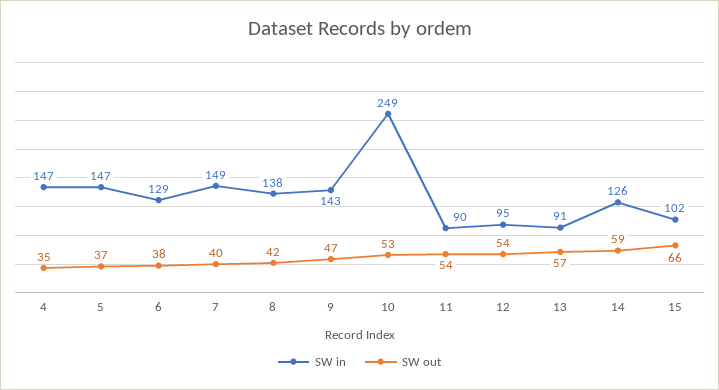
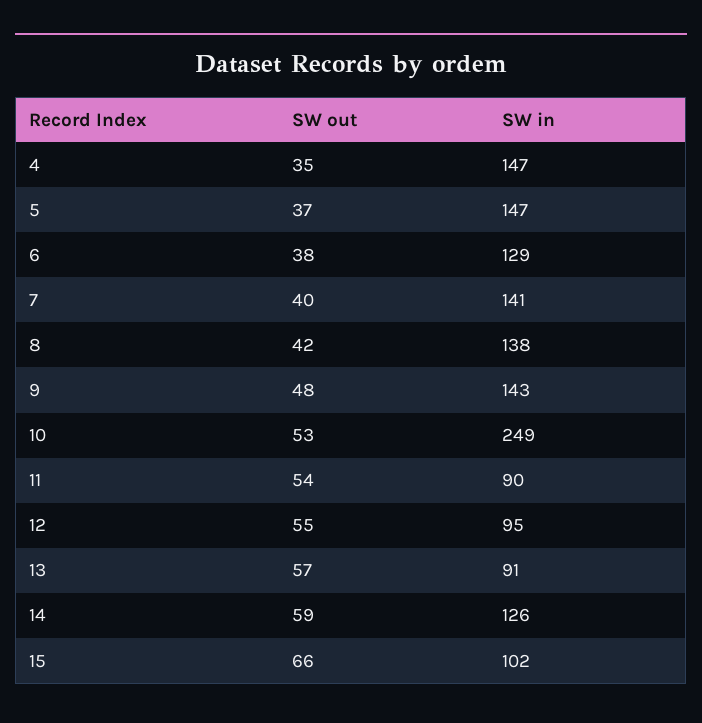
  {
    "SW in": {
      "4": 147,
      "5": 147,
      "6": 129,
-     "7": 149,
+     "7": 141,
      "8": 138,
      "9": 143,
      "10": 249,
      "11": 90,
      "12": 95,
      "13": 91,
      "14": 126,
      "15": 102
    },
    "SW out": {
      "4": 35,
      "5": 37,
      "6": 38,
      "7": 40,
      "8": 42,
-     "9": 47,
+     "9": 48,
      "10": 53,
      "11": 54,
-     "12": 54,
+     "12": 55,
      "13": 57,
      "14": 59,
      "15": 66
    }
  }

